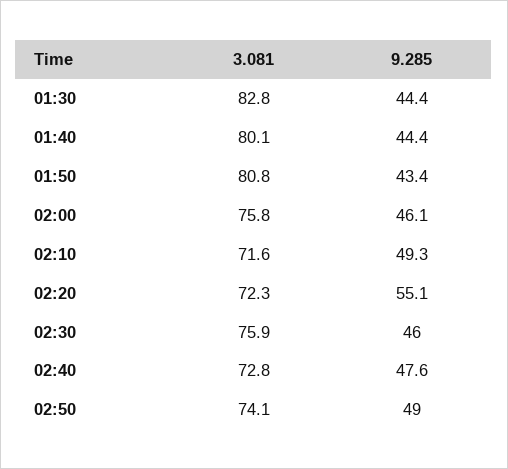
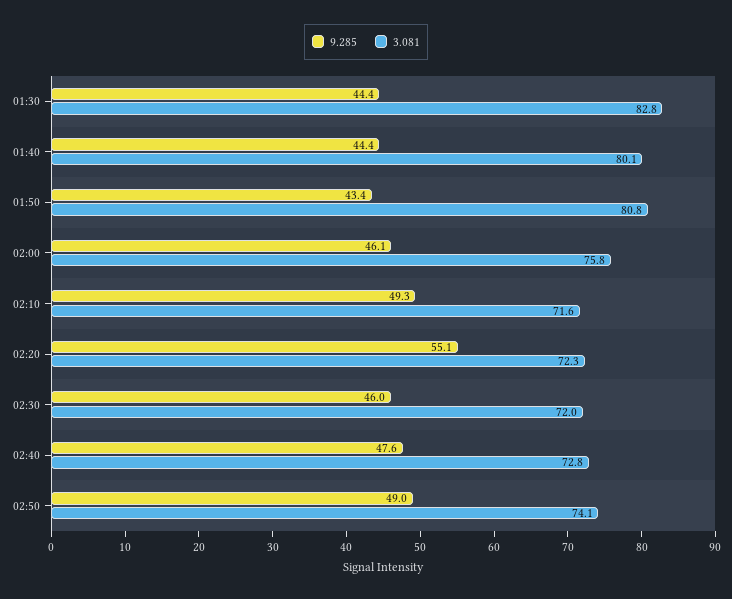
  {
    "3.081": {
      "01:30": 82.8,
      "01:40": 80.1,
      "01:50": 80.8,
      "02:00": 75.8,
      "02:10": 71.6,
      "02:20": 72.3,
-     "02:30": 75.9,
+     "02:30": 72,
      "02:40": 72.8,
      "02:50": 74.1
    },
    "9.285": {
      "01:30": 44.4,
      "01:40": 44.4,
      "01:50": 43.4,
      "02:00": 46.1,
      "02:10": 49.3,
      "02:20": 55.1,
      "02:30": 46,
      "02:40": 47.6,
      "02:50": 49
    }
  }

